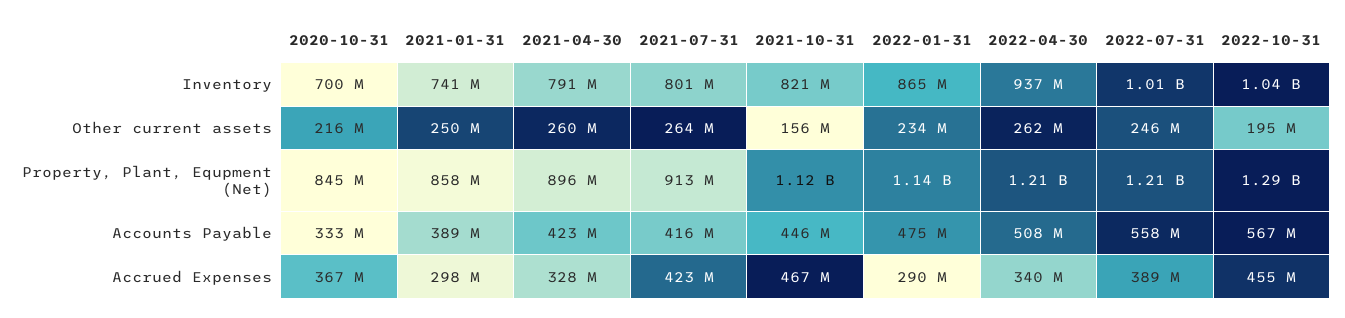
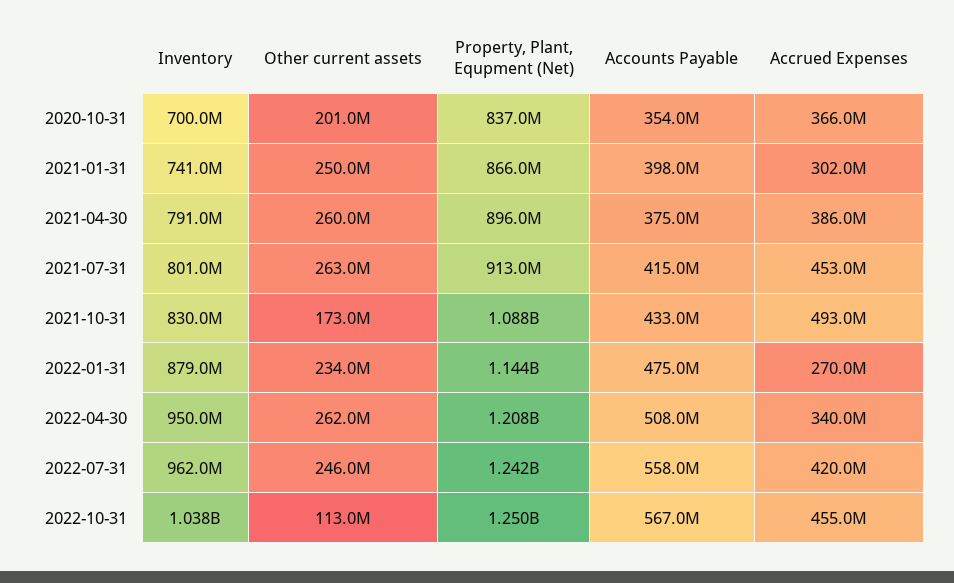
  {
    "2020-10-31": {
      "Inventory": 700000000,
-     "Other current assets": 216000000,
+     "Other current assets": 201000000,
-     "Property, Plant, Equpment (Net)": 845000000,
+     "Property, Plant, Equpment (Net)": 837000000,
-     "Accounts Payable": 333000000,
+     "Accounts Payable": 354000000,
-     "Accrued Expenses": 367000000
+     "Accrued Expenses": 366000000
    },
    "2021-01-31": {
      "Inventory": 741000000,
      "Other current assets": 250000000,
-     "Property, Plant, Equpment (Net)": 858000000,
+     "Property, Plant, Equpment (Net)": 866000000,
-     "Accounts Payable": 389000000,
+     "Accounts Payable": 398000000,
-     "Accrued Expenses": 298000000
+     "Accrued Expenses": 302000000
    },
    "2021-04-30": {
      "Inventory": 791000000,
      "Other current assets": 260000000,
      "Property, Plant, Equpment (Net)": 896000000,
-     "Accounts Payable": 423000000,
+     "Accounts Payable": 375000000,
-     "Accrued Expenses": 328000000
+     "Accrued Expenses": 386000000
    },
    "2021-07-31": {
      "Inventory": 801000000,
-     "Other current assets": 264000000,
+     "Other current assets": 263000000,
      "Property, Plant, Equpment (Net)": 913000000,
-     "Accounts Payable": 416000000,
+     "Accounts Payable": 415000000,
-     "Accrued Expenses": 423000000
+     "Accrued Expenses": 453000000
    },
    "2021-10-31": {
-     "Inventory": 821000000,
+     "Inventory": 830000000,
-     "Other current assets": 156000000,
+     "Other current assets": 173000000,
-     "Property, Plant, Equpment (Net)": 1120000000,
+     "Property, Plant, Equpment (Net)": 1088000000,
-     "Accounts Payable": 446000000,
+     "Accounts Payable": 433000000,
-     "Accrued Expenses": 467000000
+     "Accrued Expenses": 493000000
    },
    "2022-01-31": {
-     "Inventory": 865000000,
+     "Inventory": 879000000,
      "Other current assets": 234000000,
      "Property, Plant, Equpment (Net)": 1144000000,
      "Accounts Payable": 475000000,
-     "Accrued Expenses": 290000000
+     "Accrued Expenses": 270000000
    },
    "2022-04-30": {
-     "Inventory": 937000000,
+     "Inventory": 950000000,
      "Other current assets": 262000000,
      "Property, Plant, Equpment (Net)": 1208000000,
      "Accounts Payable": 508000000,
      "Accrued Expenses": 340000000
    },
    "2022-07-31": {
-     "Inventory": 1010000000,
+     "Inventory": 962000000,
      "Other current assets": 246000000,
-     "Property, Plant, Equpment (Net)": 1210000000,
+     "Property, Plant, Equpment (Net)": 1242000000,
      "Accounts Payable": 558000000,
-     "Accrued Expenses": 389000000
+     "Accrued Expenses": 420000000
    },
    "2022-10-31": {
      "Inventory": 1038000000,
-     "Other current assets": 195000000,
+     "Other current assets": 113000000,
-     "Property, Plant, Equpment (Net)": 1290000000,
+     "Property, Plant, Equpment (Net)": 1250000000,
      "Accounts Payable": 567000000,
      "Accrued Expenses": 455000000
    }
  }

